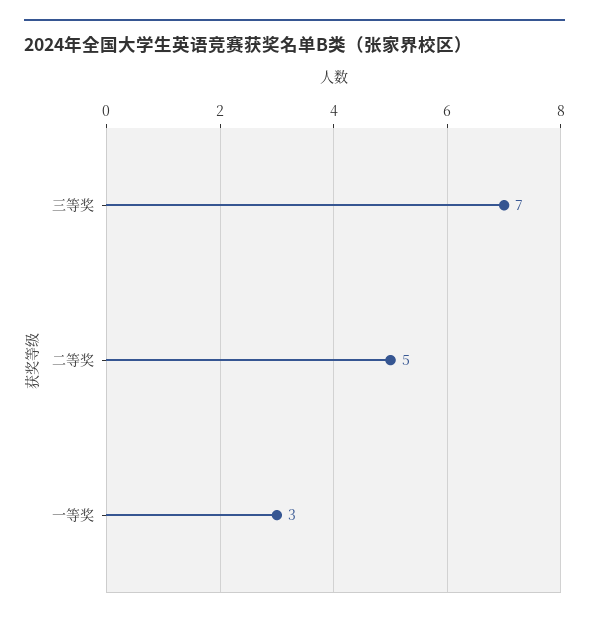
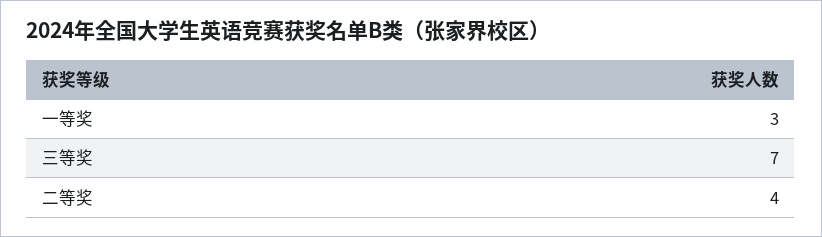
  {
    "三等奖": 7,
-   "二等奖": 5,
+   "二等奖": 4,
    "一等奖": 3
  }

